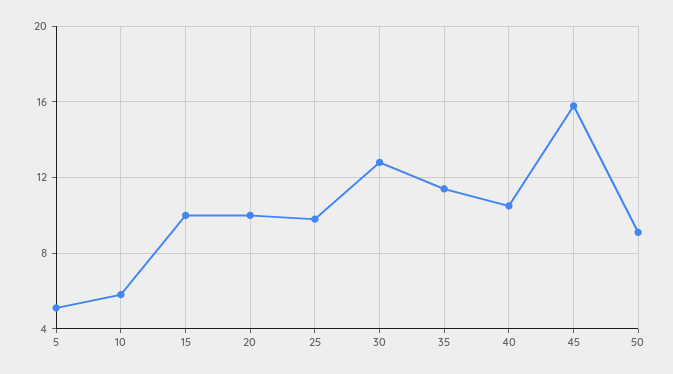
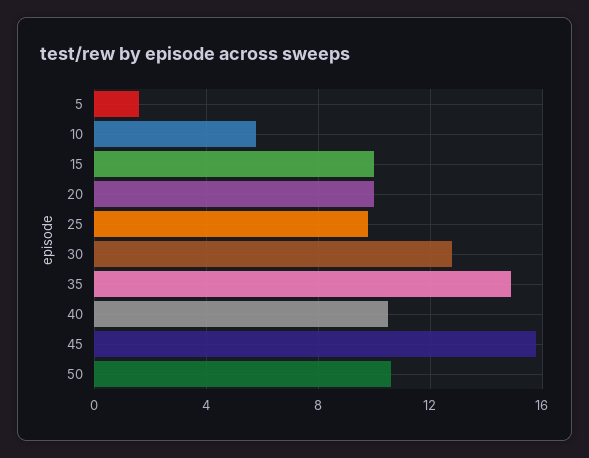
  {
-   "5": 5,
+   "5": 1.5,
    "10": 6,
    "15": 10,
    "20": 10,
    "25": 10,
    "30": 13,
-   "35": 11.5,
+   "35": 15,
    "40": 10.5,
    "45": 16,
-   "50": 9
+   "50": 10.5
  }

